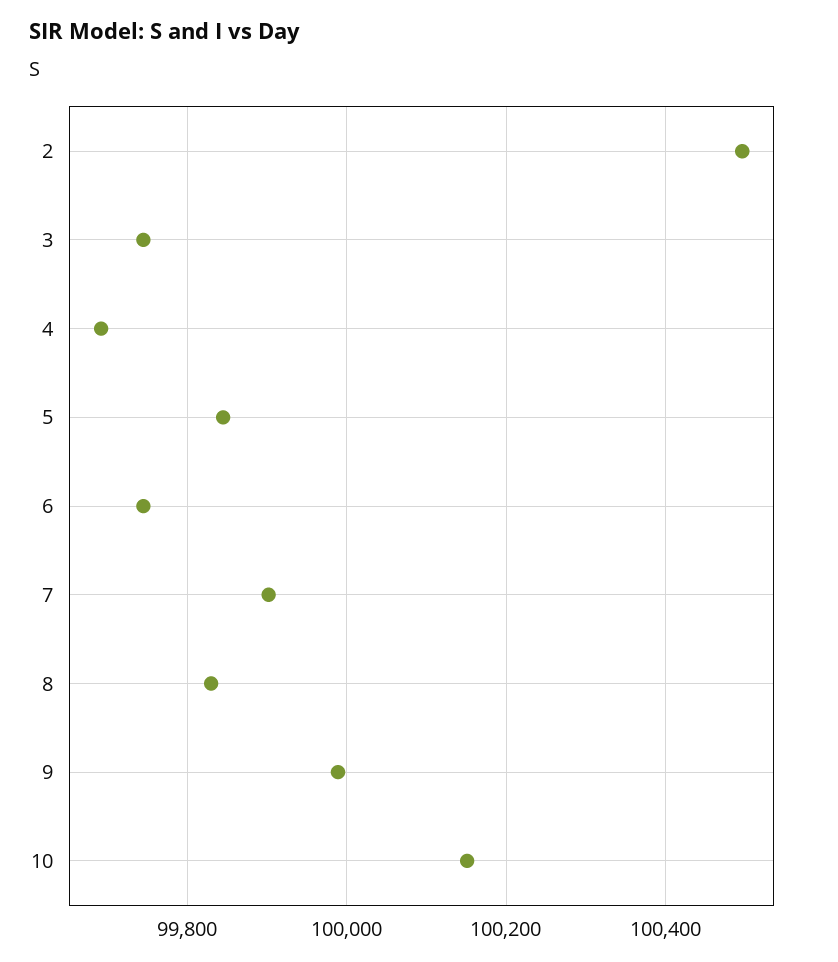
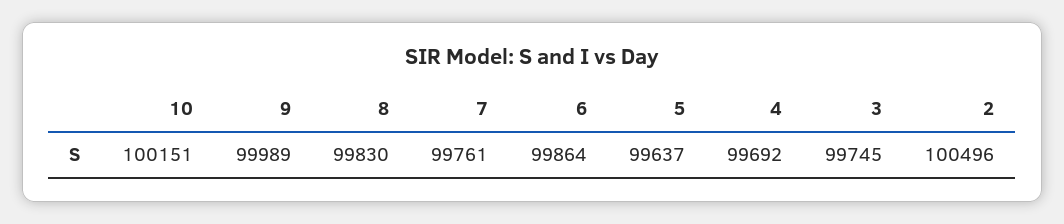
  {
    "2": 100496,
    "3": 99745,
    "4": 99692,
-   "5": 99840,
+   "5": 99637,
-   "6": 99740,
+   "6": 99864,
-   "7": 99900,
+   "7": 99761,
    "8": 99830,
    "9": 99989,
    "10": 100151
  }

